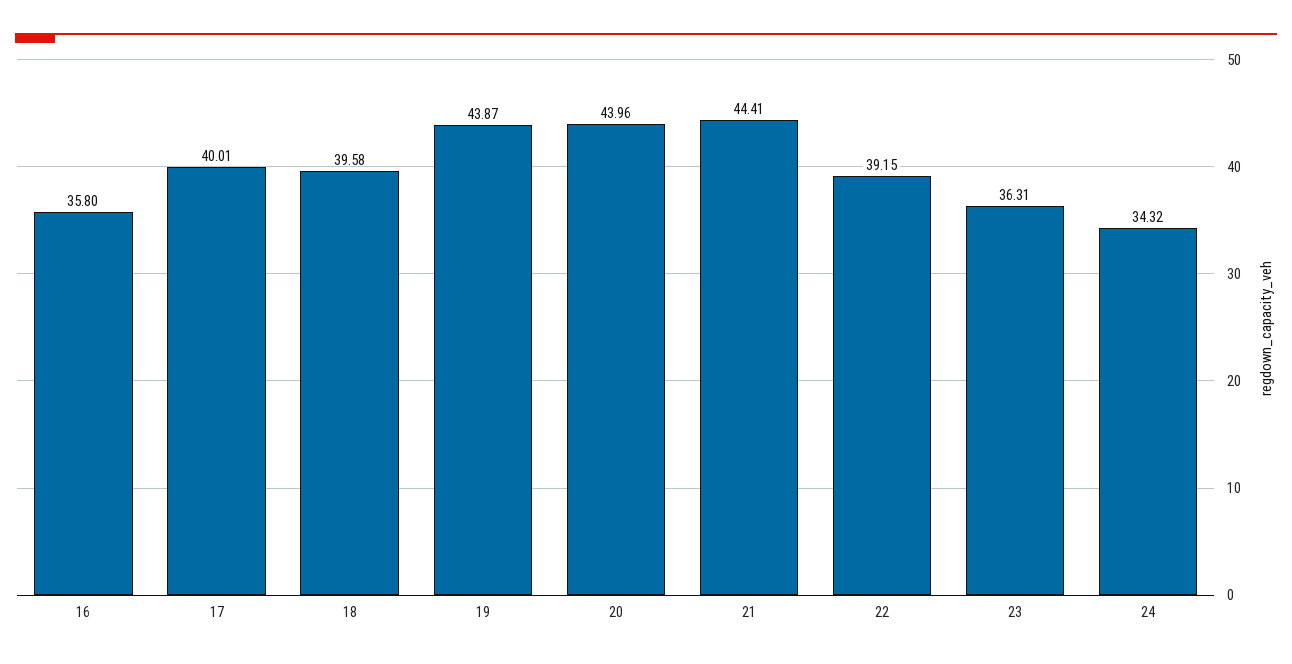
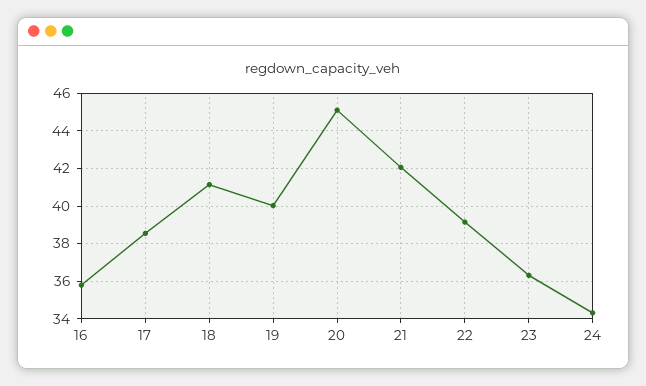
  {
    "16": 35.8,
-   "17": 40.01,
+   "17": 38.5,
-   "18": 39.58,
+   "18": 41,
-   "19": 43.87,
+   "19": 40,
-   "20": 43.96,
+   "20": 45,
-   "21": 44.41,
+   "21": 42,
    "22": 39.15,
    "23": 36.31,
    "24": 34.32
  }

